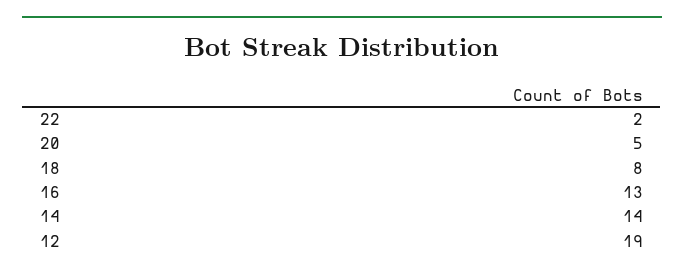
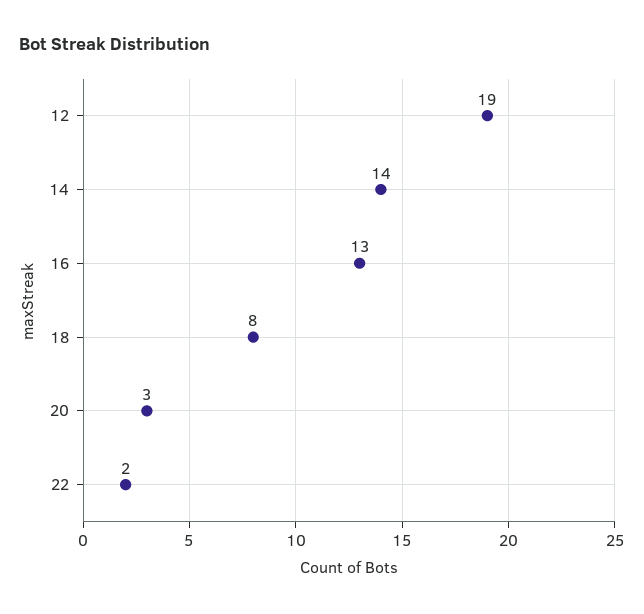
  {
    "22": 2,
-   "20": 5,
+   "20": 3,
    "18": 8,
    "16": 13,
    "14": 14,
    "12": 19
  }

